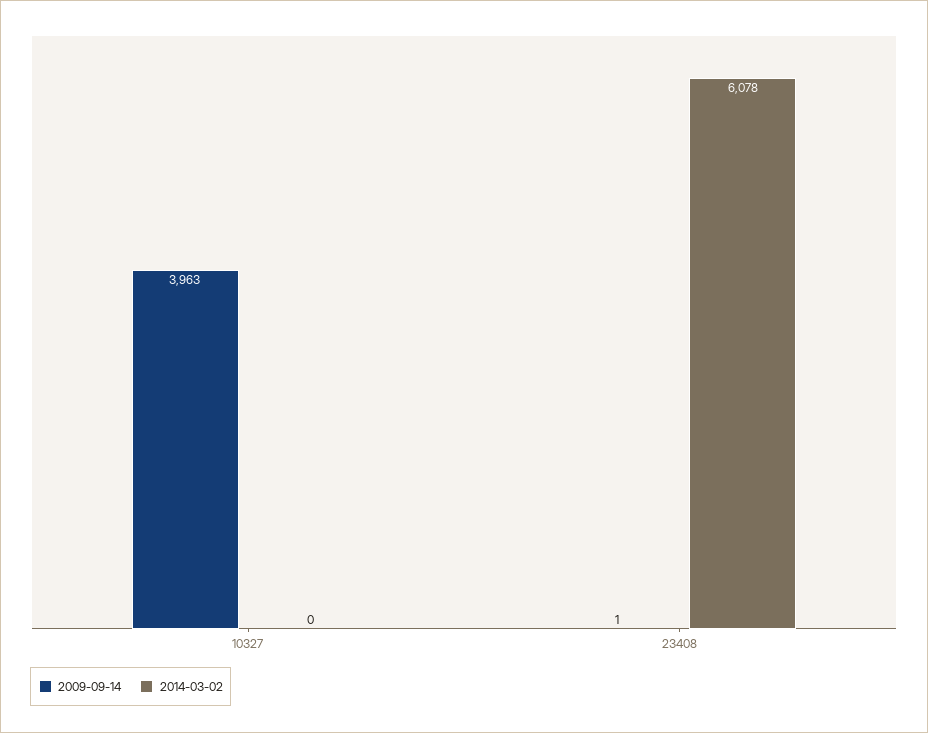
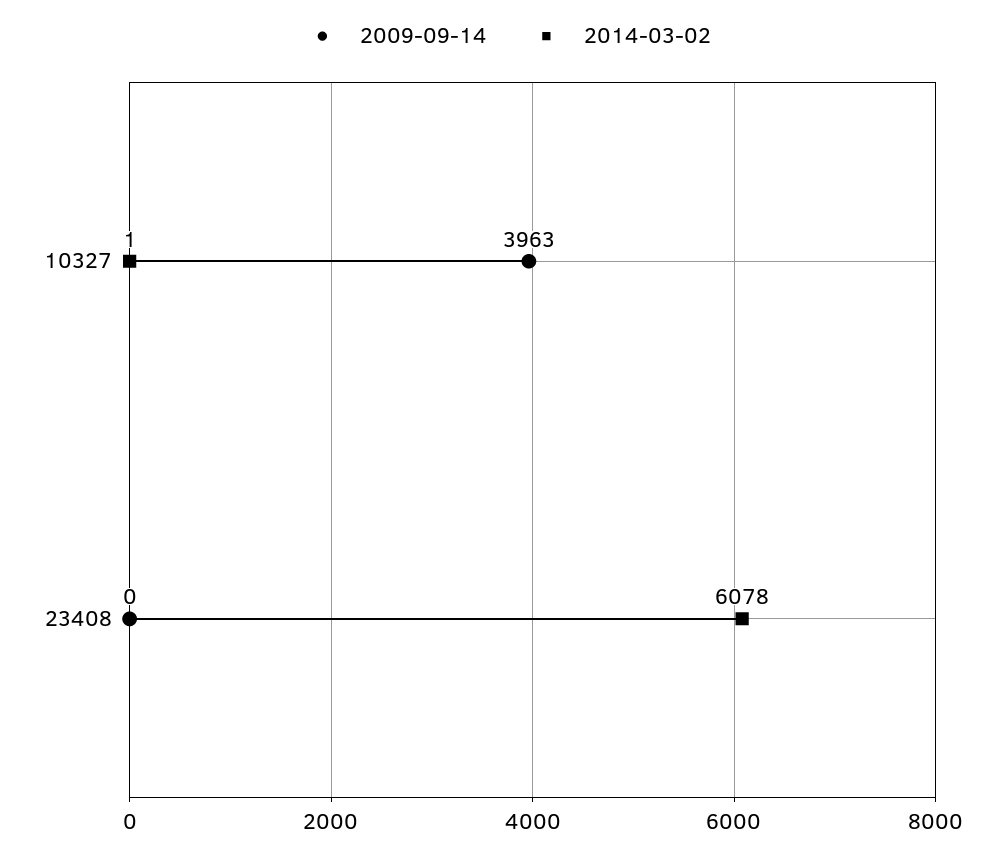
  {
    "2009-09-14": {
      "10327": 3963,
-     "23408": 1
+     "23408": 0
    },
    "2014-03-02": {
-     "10327": 0,
+     "10327": 1,
      "23408": 6078
    }
  }

